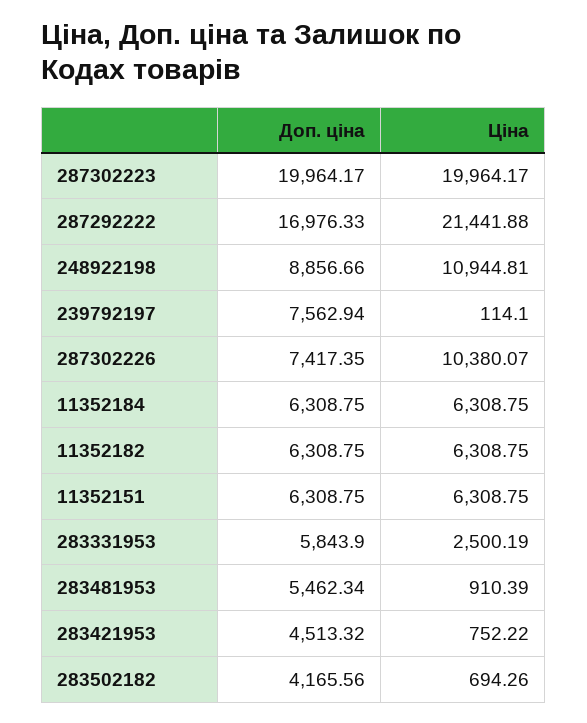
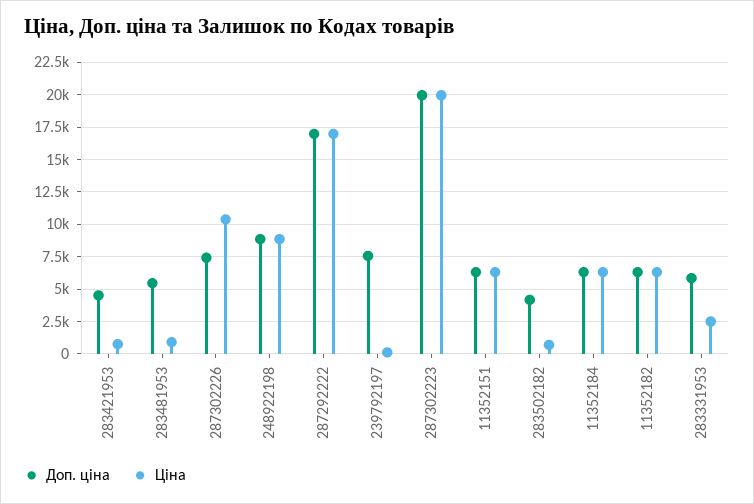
  {
    "Доп. ціна": {
      "287302223": 19964.17,
      "287292222": 16976.33,
      "248922198": 8856.66,
      "239792197": 7562.94,
      "287302226": 7417.35,
      "11352184": 6308.75,
      "11352182": 6308.75,
      "11352151": 6308.75,
      "283331953": 5843.9,
      "283481953": 5462.34,
      "283421953": 4513.32,
      "283502182": 4165.56
    },
    "Ціна": {
      "287302223": 19964.17,
-     "287292222": 21441.88,
+     "287292222": 17000,
-     "248922198": 10944.81,
+     "248922198": 9000,
      "239792197": 114.1,
      "287302226": 10380.07,
      "11352184": 6308.75,
      "11352182": 6308.75,
      "11352151": 6308.75,
      "283331953": 2500.19,
      "283481953": 910.39,
      "283421953": 752.22,
      "283502182": 694.26
    }
  }

